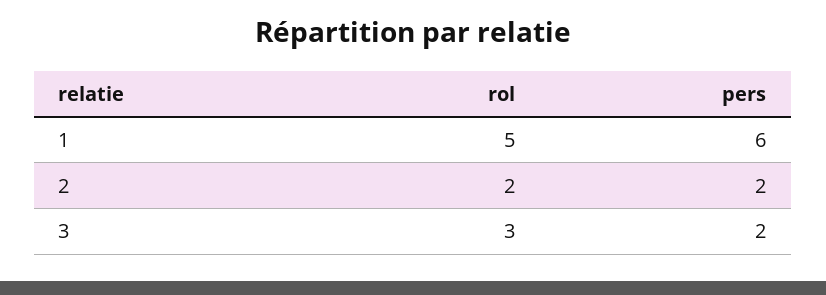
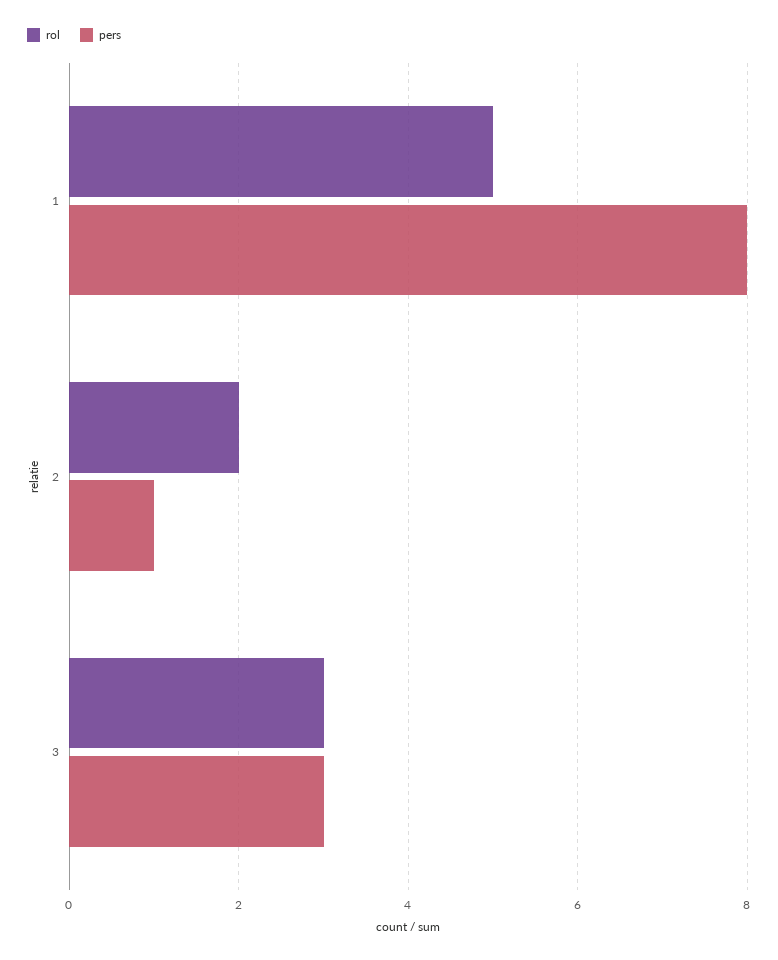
  {
    "rol": {
      "1": 5,
      "2": 2,
      "3": 3
    },
    "pers": {
-     "1": 6,
+     "1": 8,
-     "2": 2,
+     "2": 1,
-     "3": 2
+     "3": 3
    }
  }

